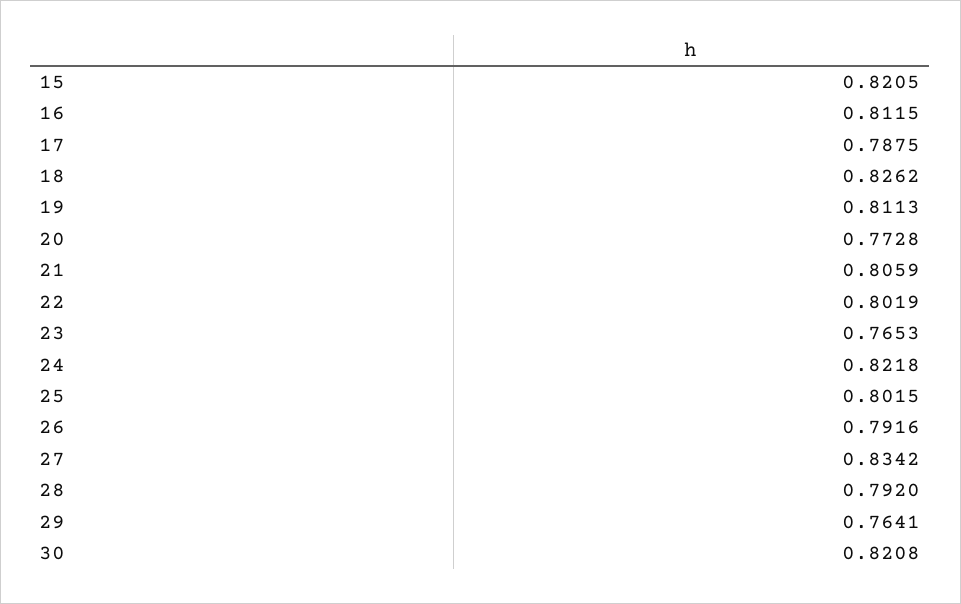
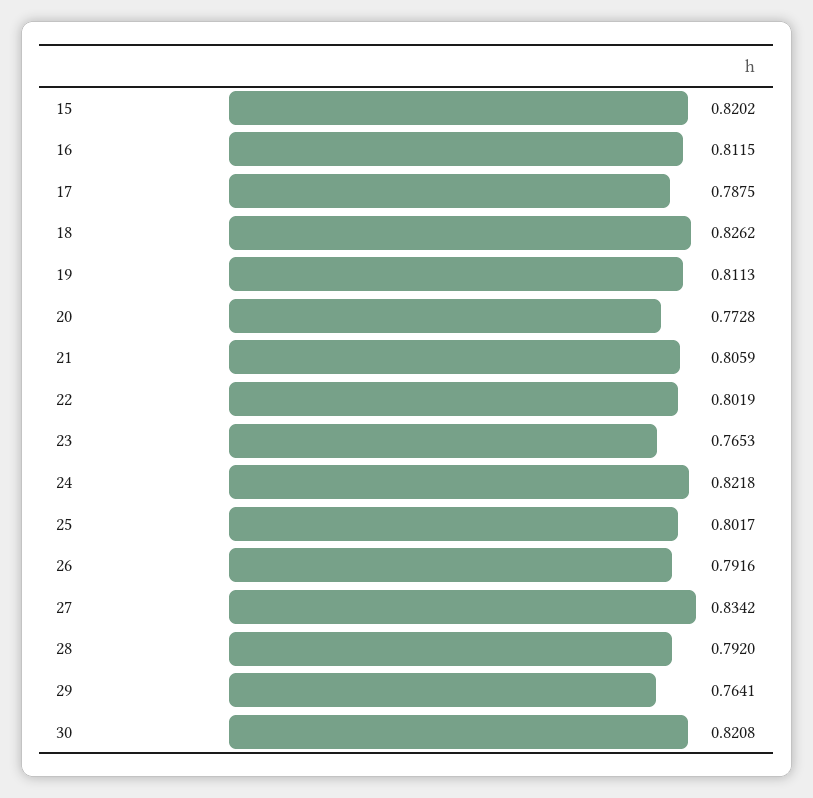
  {
-   "15": 0.8205,
+   "15": 0.8202,
    "16": 0.8115,
    "17": 0.7875,
    "18": 0.8262,
    "19": 0.8113,
    "20": 0.7728,
    "21": 0.8059,
    "22": 0.8019,
    "23": 0.7653,
    "24": 0.8218,
-   "25": 0.8015,
+   "25": 0.8017,
    "26": 0.7916,
    "27": 0.8342,
    "28": 0.792,
    "29": 0.7641,
    "30": 0.8208
  }

